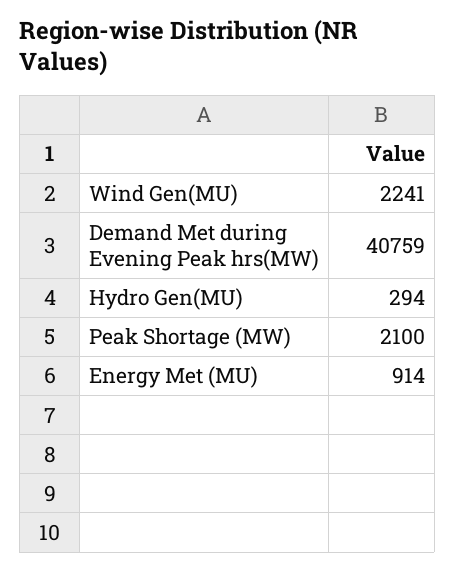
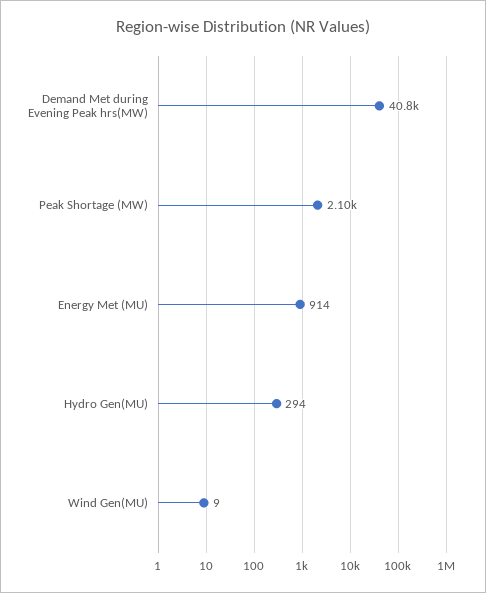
  {
-   "Wind Gen(MU)": 2241,
+   "Wind Gen(MU)": 9,
    "Demand Met during Evening Peak hrs(MW)": 40759,
    "Hydro Gen(MU)": 294,
    "Peak Shortage (MW)": 2100,
    "Energy Met (MU)": 914
  }

